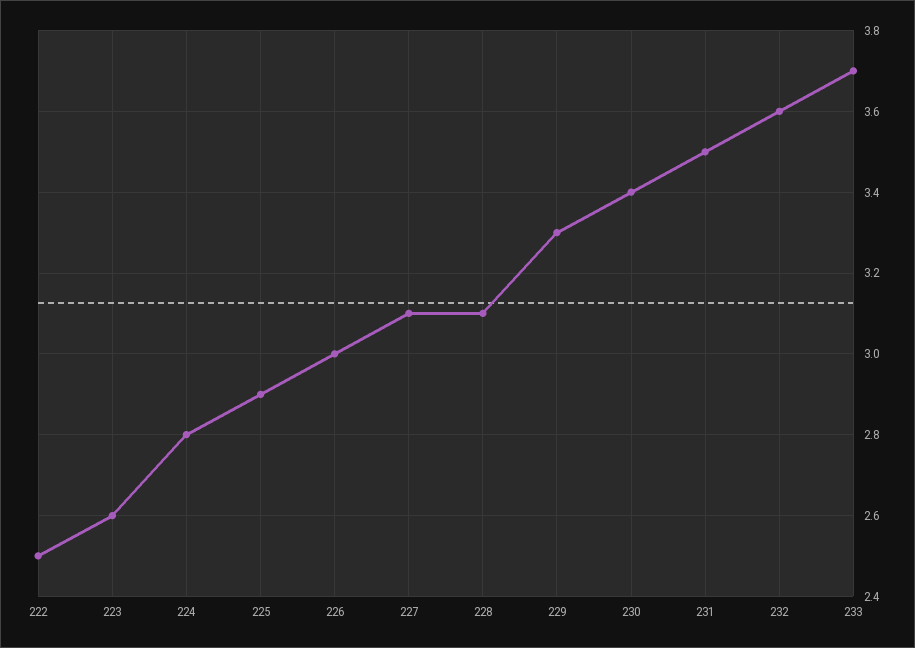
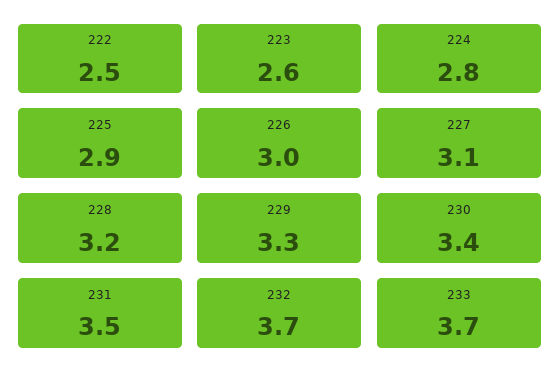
  {
    "222": 2.5,
    "223": 2.6,
    "224": 2.8,
    "225": 2.9,
    "226": 3,
    "227": 3.1,
-   "228": 3.1,
+   "228": 3.2,
    "229": 3.3,
    "230": 3.4,
    "231": 3.5,
-   "232": 3.6,
+   "232": 3.7,
    "233": 3.7
  }

